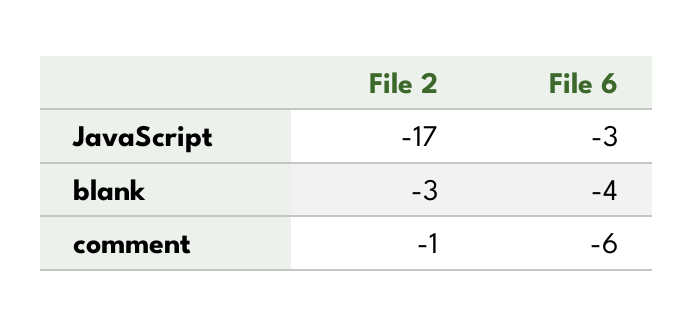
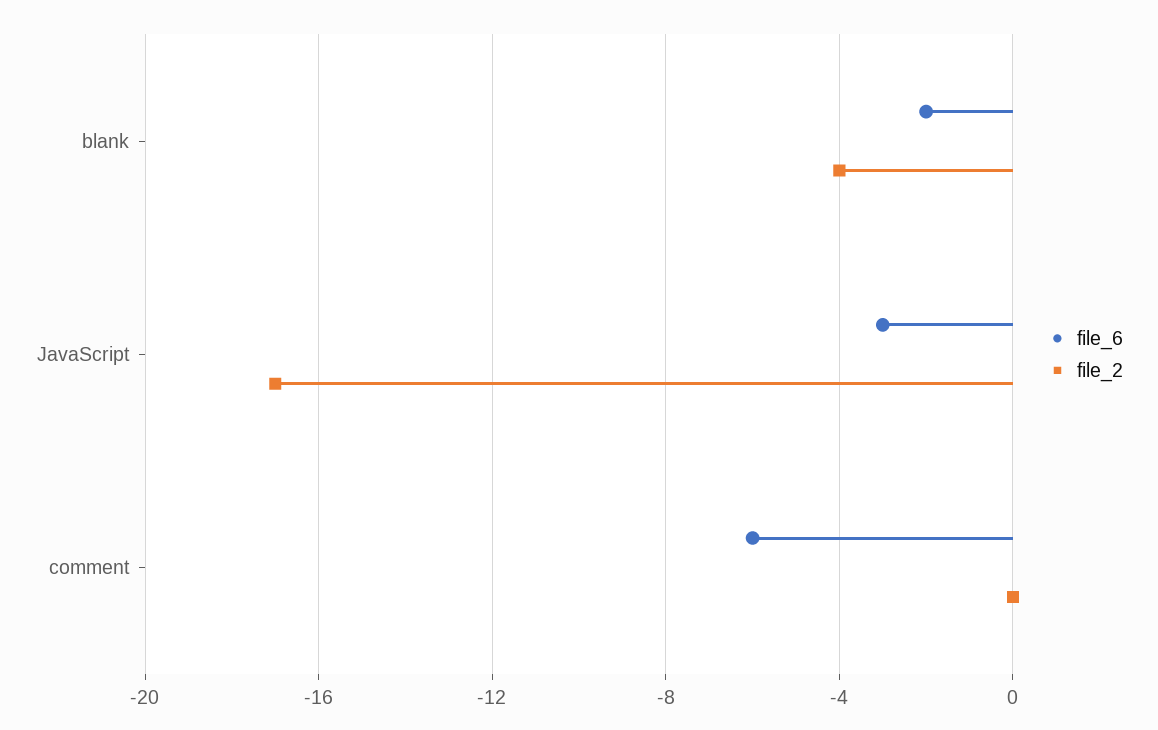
  {
    "File 2": {
      "JavaScript": -17,
-     "blank": -3,
+     "blank": -4,
-     "comment": -1
+     "comment": 0
    },
    "File 6": {
      "JavaScript": -3,
-     "blank": -4,
+     "blank": -2,
      "comment": -6
    }
  }

